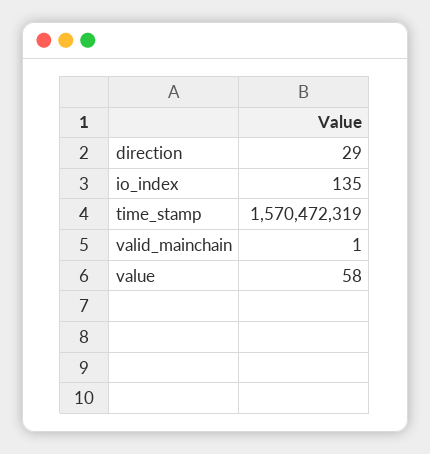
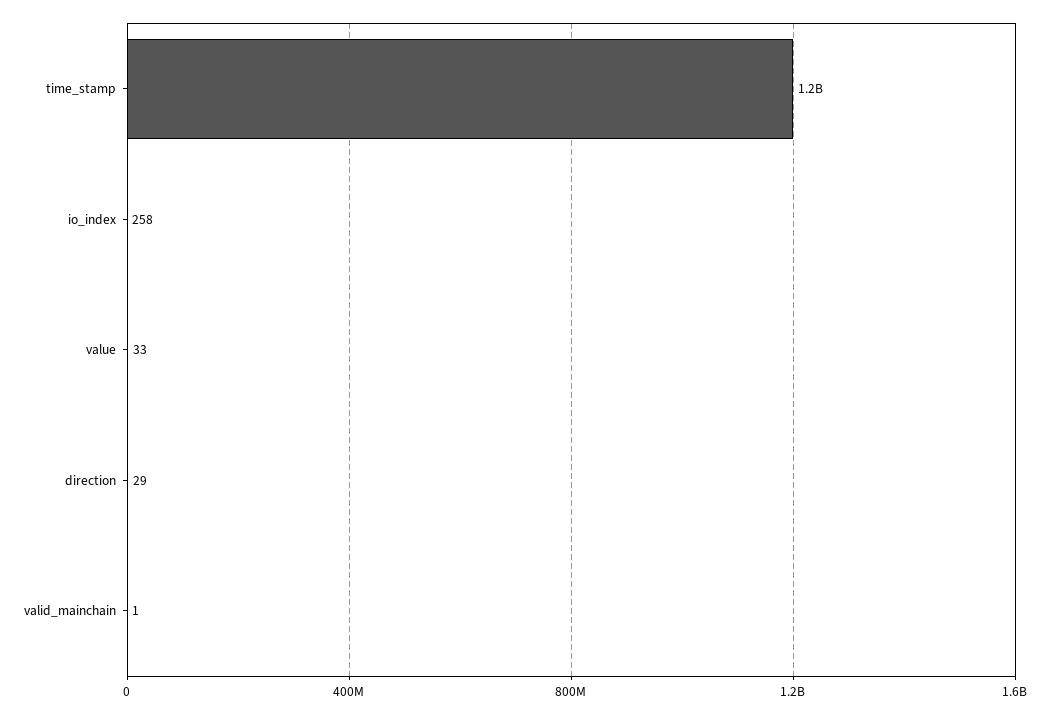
  {
    "direction": 29,
-   "io_index": 135,
+   "io_index": 258,
-   "time_stamp": 1570472319,
+   "time_stamp": 1200000000,
    "valid_mainchain": 1,
-   "value": 58
+   "value": 33
  }

